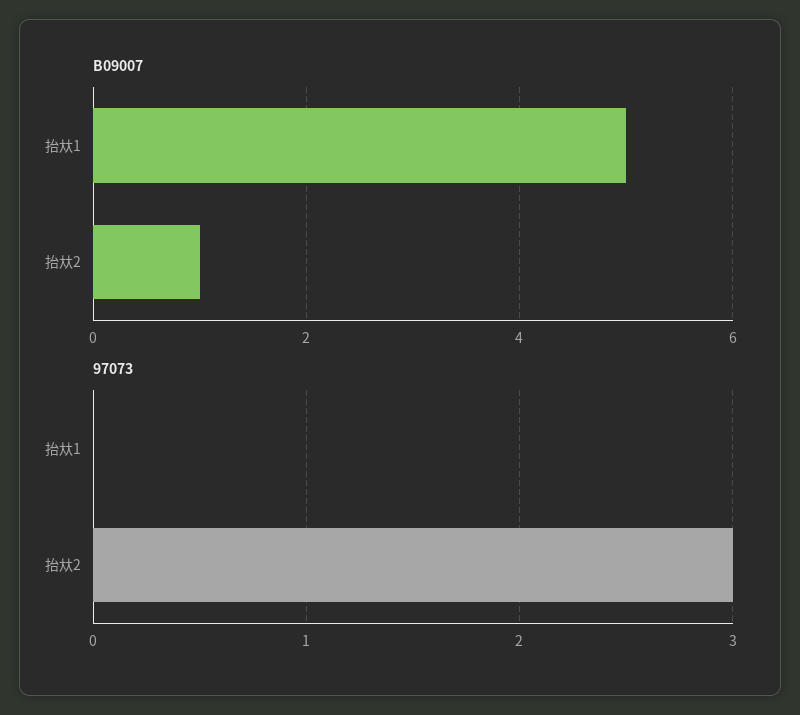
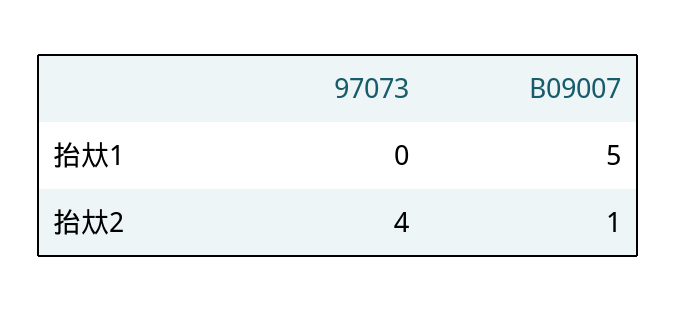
  {
    "B09007": {
      "抬夶1": 5,
      "抬夶2": 1
    },
    "97073": {
      "抬夶1": 0,
-     "抬夶2": 3
+     "抬夶2": 4
    }
  }

